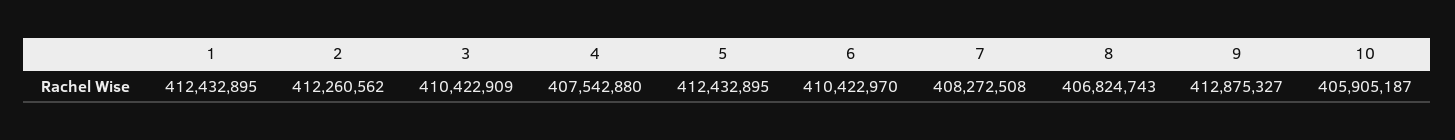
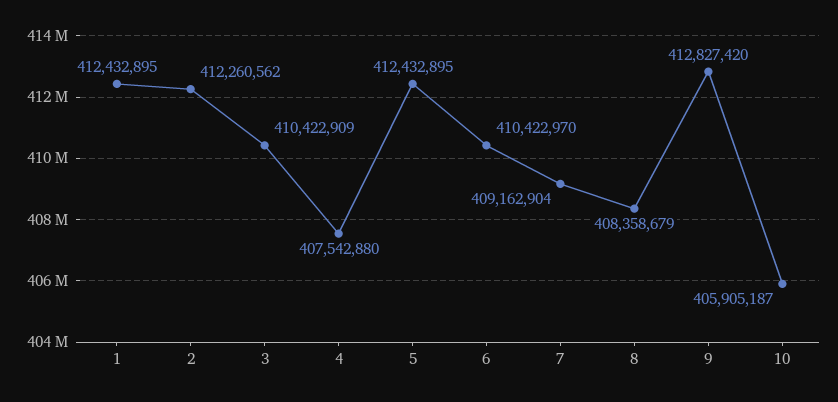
  {
    "1": 412432895,
    "2": 412260562,
    "3": 410422909,
    "4": 407542880,
    "5": 412432895,
    "6": 410422970,
-   "7": 408272508,
+   "7": 409162904,
-   "8": 406824743,
+   "8": 408358679,
-   "9": 412875327,
+   "9": 412827420,
    "10": 405905187
  }

